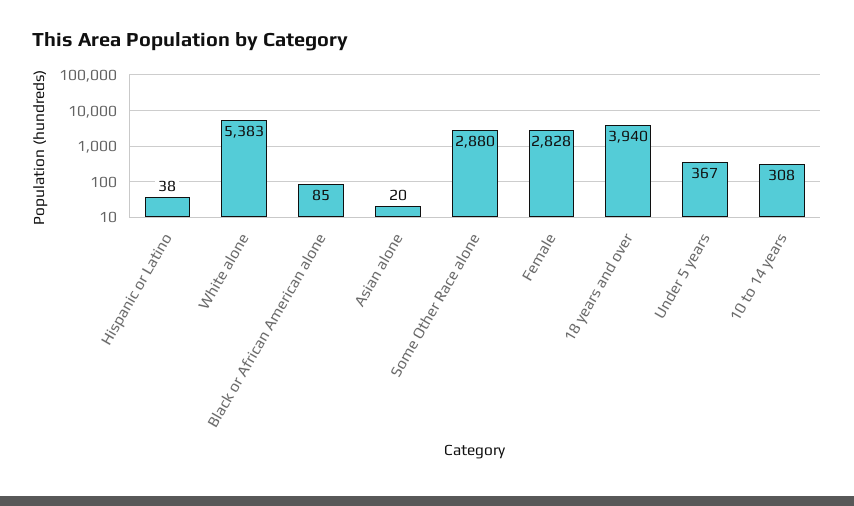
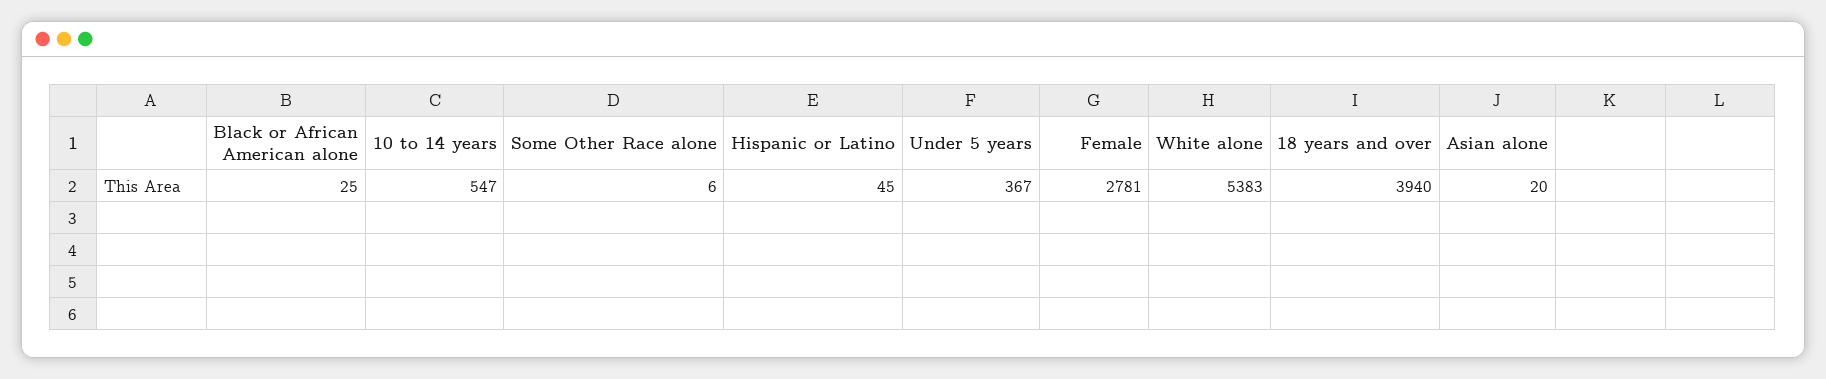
  {
-   "Hispanic or Latino": 38,
+   "Hispanic or Latino": 45,
    "White alone": 5383,
-   "Black or African American alone": 85,
+   "Black or African American alone": 25,
    "Asian alone": 20,
-   "Some Other Race alone": 2880,
+   "Some Other Race alone": 6,
-   "Female": 2828,
+   "Female": 2781,
    "18 years and over": 3940,
    "Under 5 years": 367,
-   "10 to 14 years": 308
+   "10 to 14 years": 547
  }

